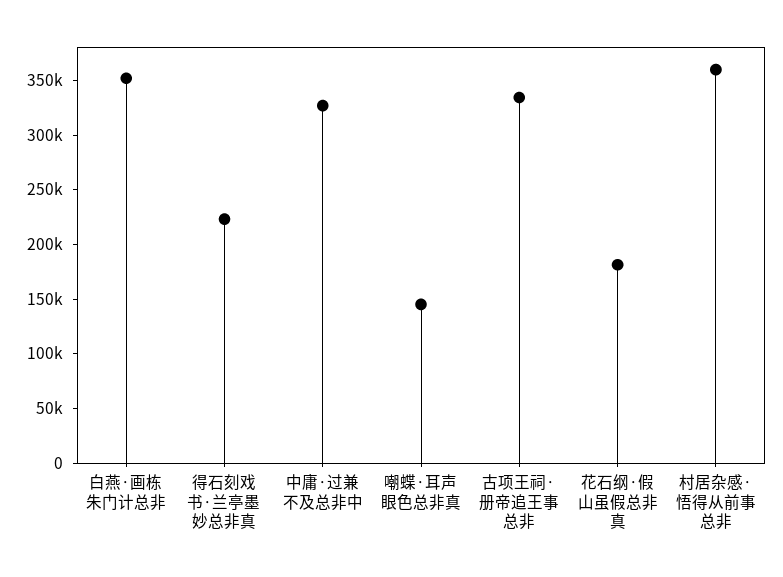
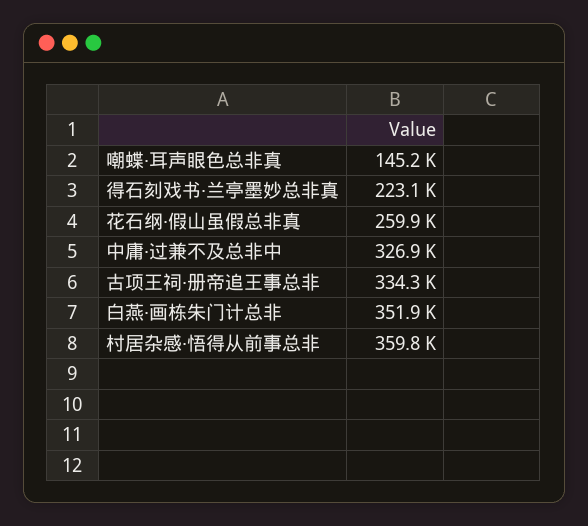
  {
    "白燕·画栋朱门计总非": 351900,
    "得石刻戏书·兰亭墨妙总非真": 223100,
    "中庸·过兼不及总非中": 326900,
    "嘲蝶·耳声眼色总非真": 145200,
    "古项王祠·册帝追王事总非": 334300,
-   "花石纲·假山虽假总非真": 180000,
+   "花石纲·假山虽假总非真": 259900,
    "村居杂感·悟得从前事总非": 359800
  }

